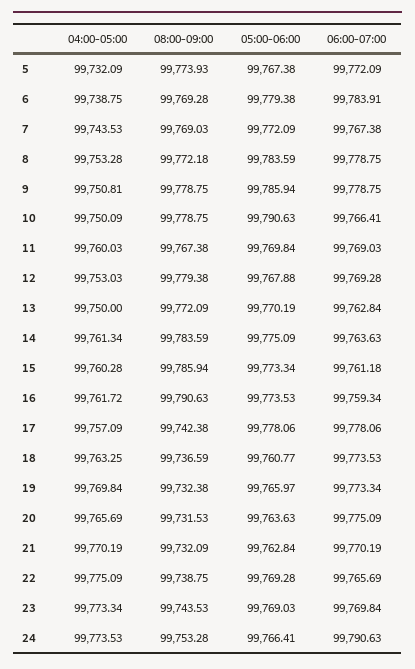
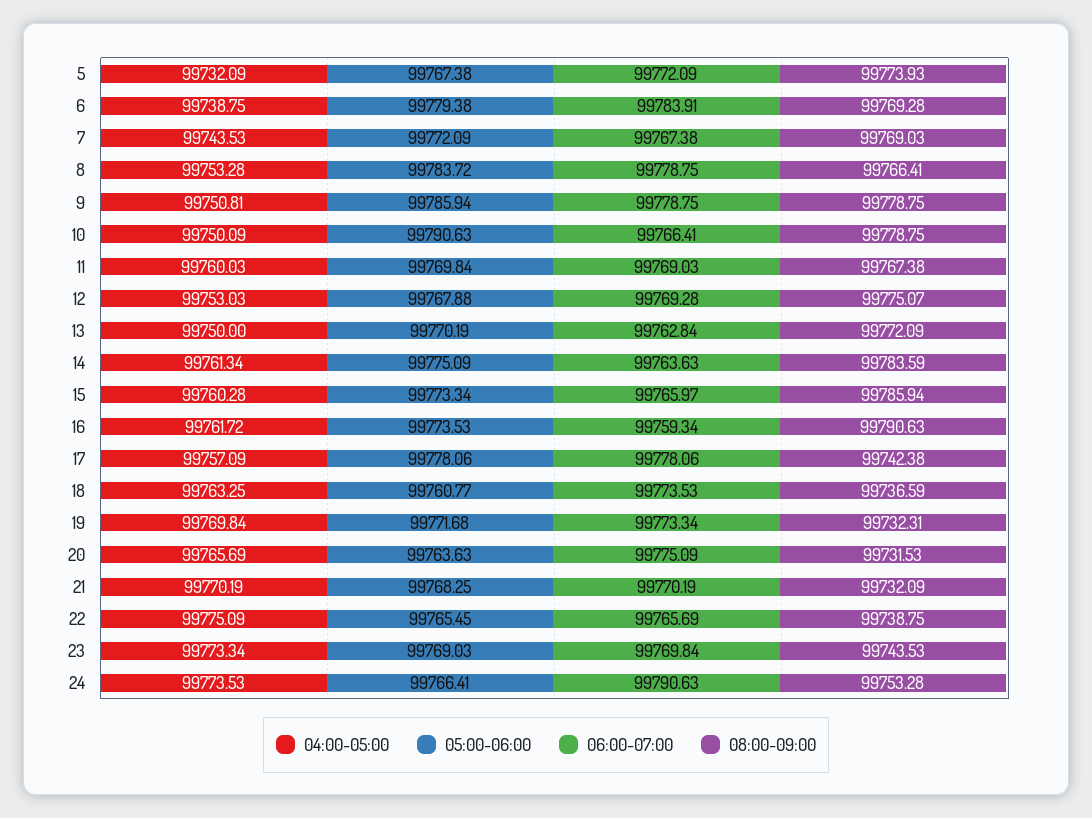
  {
    "04:00-05:00": {
      "5": 99732.09,
      "6": 99738.75,
      "7": 99743.53,
      "8": 99753.28,
      "9": 99750.81,
      "10": 99750.09,
      "11": 99760.03,
      "12": 99753.03,
      "13": 99750,
      "14": 99761.34,
      "15": 99760.28,
      "16": 99761.72,
      "17": 99757.09,
      "18": 99763.25,
      "19": 99769.84,
      "20": 99765.69,
      "21": 99770.19,
      "22": 99775.09,
      "23": 99773.34,
      "24": 99773.53
    },
    "08:00-09:00": {
      "5": 99773.93,
      "6": 99769.28,
      "7": 99769.03,
-     "8": 99772.18,
+     "8": 99766.41,
      "9": 99778.75,
      "10": 99778.75,
      "11": 99767.38,
-     "12": 99779.38,
+     "12": 99775.07,
      "13": 99772.09,
      "14": 99783.59,
      "15": 99785.94,
      "16": 99790.63,
      "17": 99742.38,
      "18": 99736.59,
-     "19": 99732.38,
+     "19": 99732.31,
      "20": 99731.53,
      "21": 99732.09,
      "22": 99738.75,
      "23": 99743.53,
      "24": 99753.28
    },
    "05:00-06:00": {
      "5": 99767.38,
      "6": 99779.38,
      "7": 99772.09,
-     "8": 99783.59,
+     "8": 99783.72,
      "9": 99785.94,
      "10": 99790.63,
      "11": 99769.84,
      "12": 99767.88,
      "13": 99770.19,
      "14": 99775.09,
      "15": 99773.34,
      "16": 99773.53,
      "17": 99778.06,
      "18": 99760.77,
-     "19": 99765.97,
+     "19": 99771.68,
      "20": 99763.63,
-     "21": 99762.84,
+     "21": 99768.25,
-     "22": 99769.28,
+     "22": 99765.45,
      "23": 99769.03,
      "24": 99766.41
    },
    "06:00-07:00": {
      "5": 99772.09,
      "6": 99783.91,
      "7": 99767.38,
      "8": 99778.75,
      "9": 99778.75,
      "10": 99766.41,
      "11": 99769.03,
      "12": 99769.28,
      "13": 99762.84,
      "14": 99763.63,
-     "15": 99761.18,
+     "15": 99765.97,
      "16": 99759.34,
      "17": 99778.06,
      "18": 99773.53,
      "19": 99773.34,
      "20": 99775.09,
      "21": 99770.19,
      "22": 99765.69,
      "23": 99769.84,
      "24": 99790.63
    }
  }

